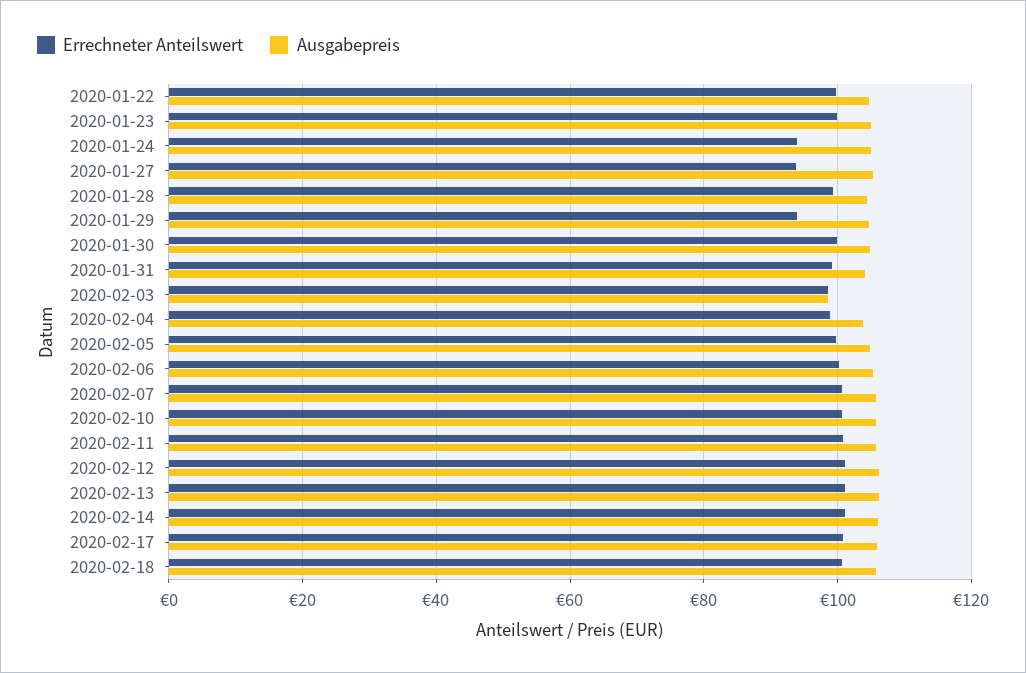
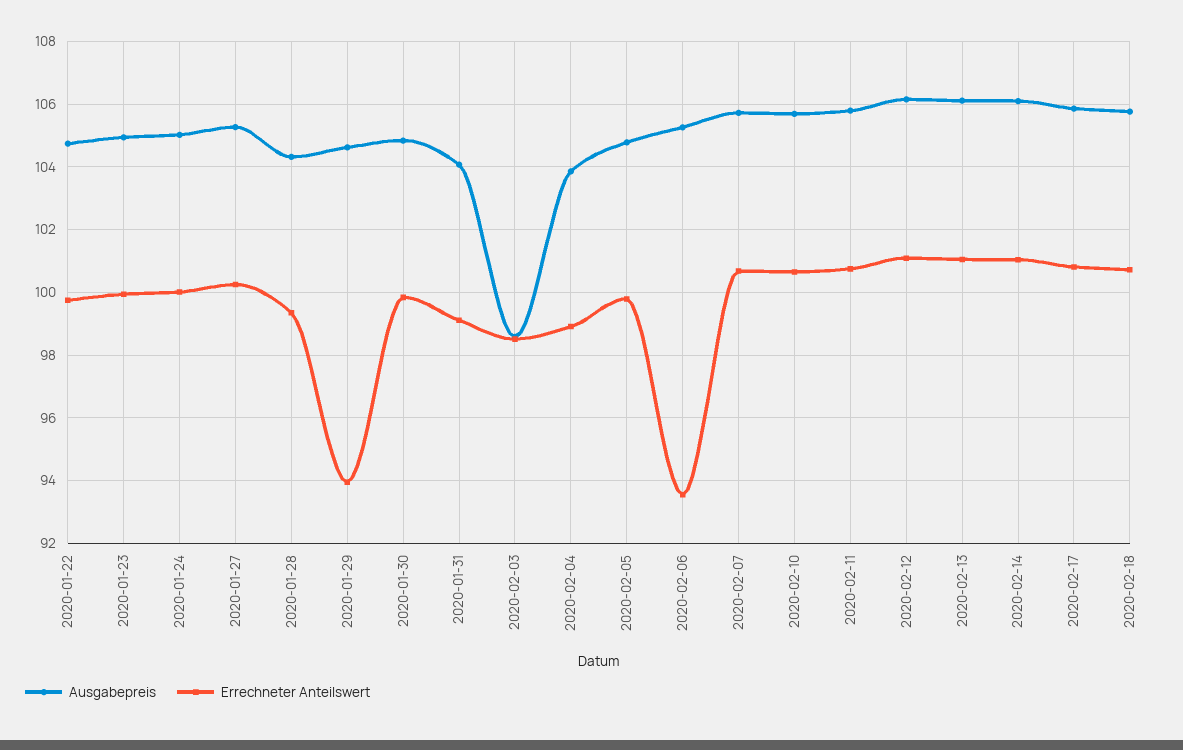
  {
    "Errechneter Anteilswert": {
      "2020-01-22": 99.8,
      "2020-01-23": 100,
-     "2020-01-24": 94,
+     "2020-01-24": 100,
-     "2020-01-27": 94,
+     "2020-01-27": 100.2,
      "2020-01-28": 99.4,
      "2020-01-29": 94,
      "2020-01-30": 99.8,
      "2020-01-31": 99.2,
      "2020-02-03": 98.6,
      "2020-02-04": 99,
      "2020-02-05": 99.8,
-     "2020-02-06": 100,
+     "2020-02-06": 93.6,
      "2020-02-07": 100.6,
      "2020-02-10": 100.6,
      "2020-02-11": 100.8,
      "2020-02-12": 101,
      "2020-02-13": 101,
      "2020-02-14": 101,
      "2020-02-17": 100.8,
      "2020-02-18": 100.8
    },
    "Ausgabepreis": {
      "2020-01-22": 104.8,
      "2020-01-23": 105,
      "2020-01-24": 105,
      "2020-01-27": 105.2,
      "2020-01-28": 104.4,
      "2020-01-29": 104.6,
      "2020-01-30": 104.8,
      "2020-01-31": 104,
      "2020-02-03": 98.6,
      "2020-02-04": 103.8,
      "2020-02-05": 104.8,
      "2020-02-06": 105.2,
      "2020-02-07": 105.8,
      "2020-02-10": 105.6,
      "2020-02-11": 105.8,
      "2020-02-12": 106.2,
      "2020-02-13": 106.2,
      "2020-02-14": 106.2,
      "2020-02-17": 105.8,
      "2020-02-18": 105.8
    }
  }

